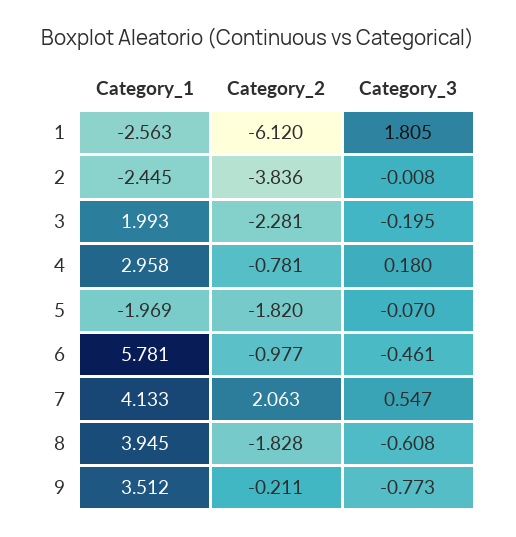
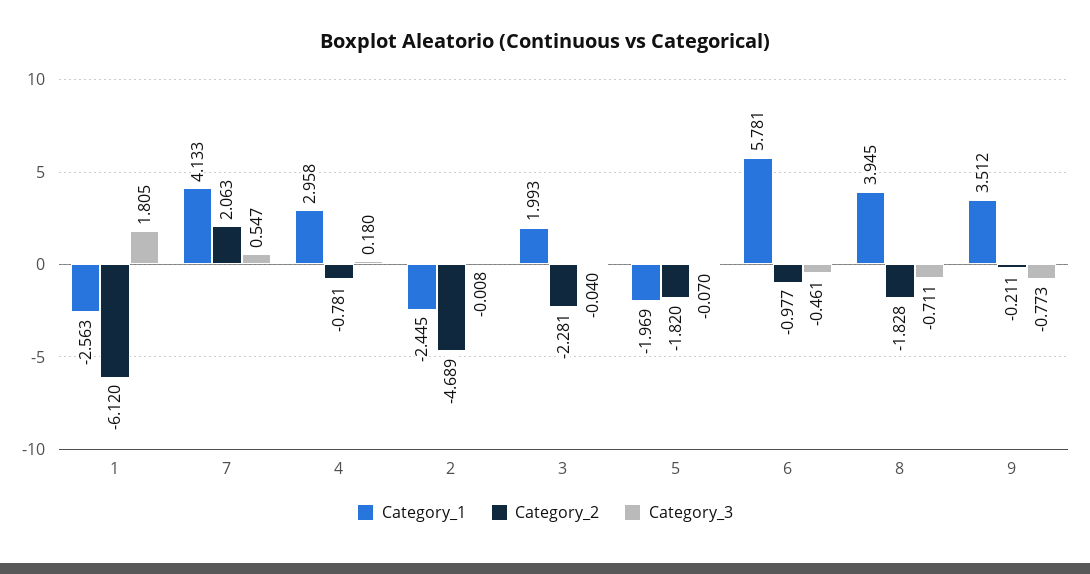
  {
    "Category_1": {
      "1": -2.563,
      "2": -2.445,
      "3": 1.993,
      "4": 2.958,
      "5": -1.969,
      "6": 5.781,
      "7": 4.133,
      "8": 3.945,
      "9": 3.512
    },
    "Category_2": {
      "1": -6.12,
-     "2": -3.836,
+     "2": -4.689,
      "3": -2.281,
      "4": -0.781,
      "5": -1.82,
      "6": -0.977,
      "7": 2.063,
      "8": -1.828,
      "9": -0.211
    },
    "Category_3": {
      "1": 1.805,
      "2": -0.008,
-     "3": -0.195,
+     "3": -0.04,
      "4": 0.18,
      "5": -0.07,
      "6": -0.461,
      "7": 0.547,
-     "8": -0.608,
+     "8": -0.711,
      "9": -0.773
    }
  }

